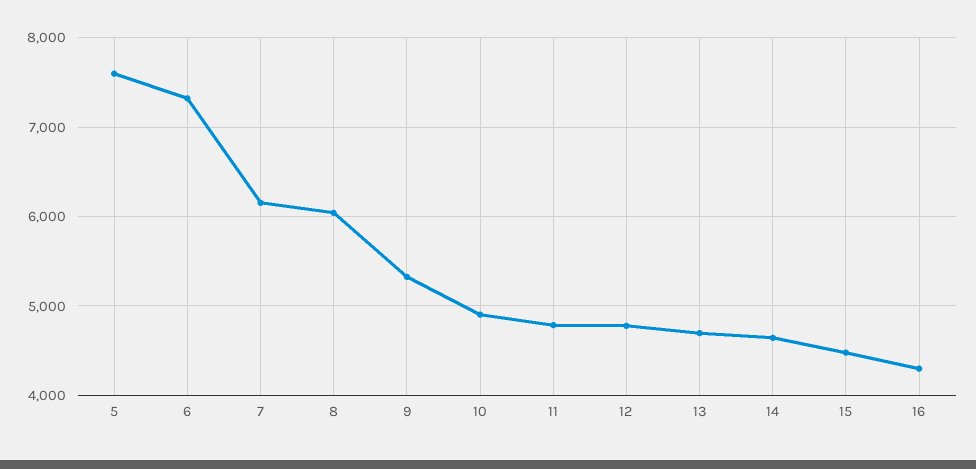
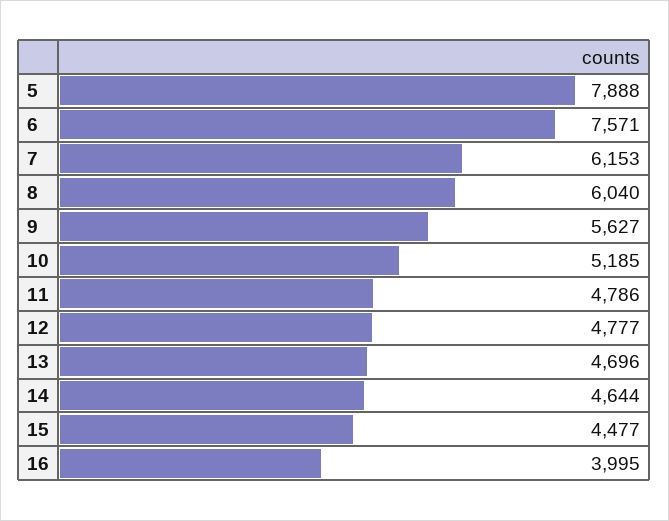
  {
-   "5": 7600,
+   "5": 7888,
-   "6": 7300,
+   "6": 7571,
    "7": 6153,
    "8": 6040,
-   "9": 5300,
+   "9": 5627,
-   "10": 4900,
+   "10": 5185,
    "11": 4786,
    "12": 4777,
    "13": 4696,
    "14": 4644,
    "15": 4477,
-   "16": 4300
+   "16": 3995
  }

